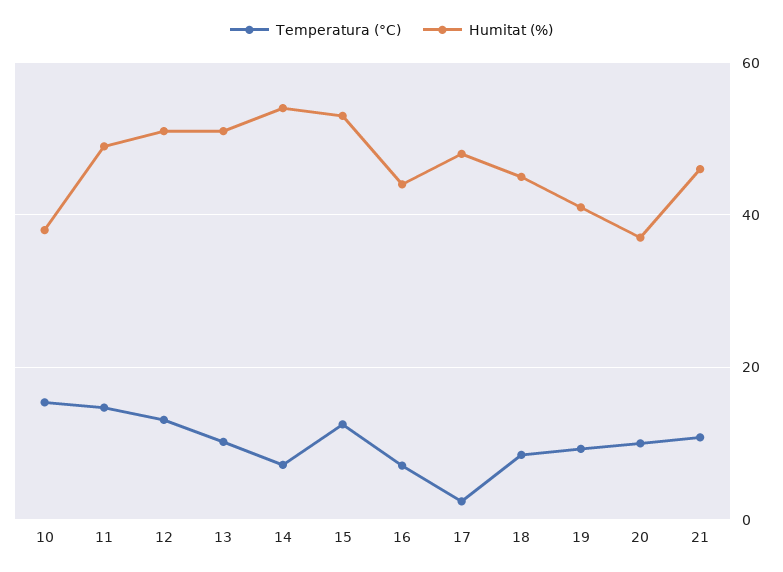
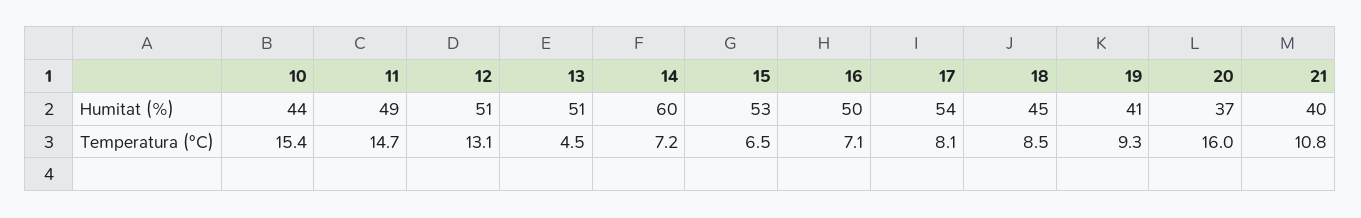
  {
    "Temperatura (°C)": {
      "10": 15.4,
      "11": 14.7,
      "12": 13.1,
-     "13": 10,
+     "13": 4.5,
      "14": 7.2,
-     "15": 12,
+     "15": 6.5,
      "16": 7.1,
-     "17": 2,
+     "17": 8.1,
      "18": 8.5,
      "19": 9.3,
-     "20": 10,
+     "20": 16,
      "21": 10.8
    },
    "Humitat (%)": {
-     "10": 38,
+     "10": 44,
      "11": 49,
      "12": 51,
      "13": 51,
-     "14": 54,
+     "14": 60,
      "15": 53,
-     "16": 44,
+     "16": 50,
-     "17": 48,
+     "17": 54,
      "18": 45,
      "19": 41,
      "20": 37,
-     "21": 46
+     "21": 40
    }
  }

